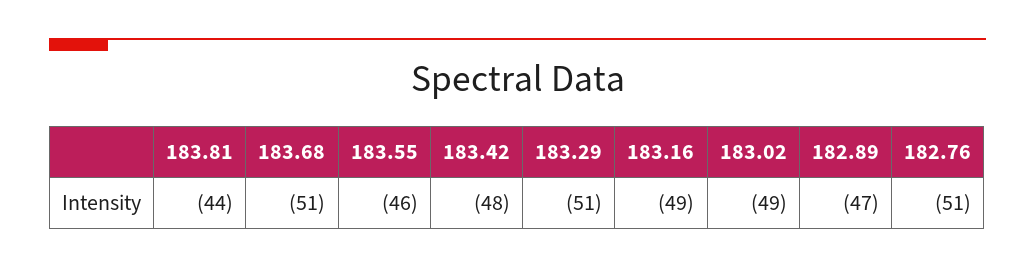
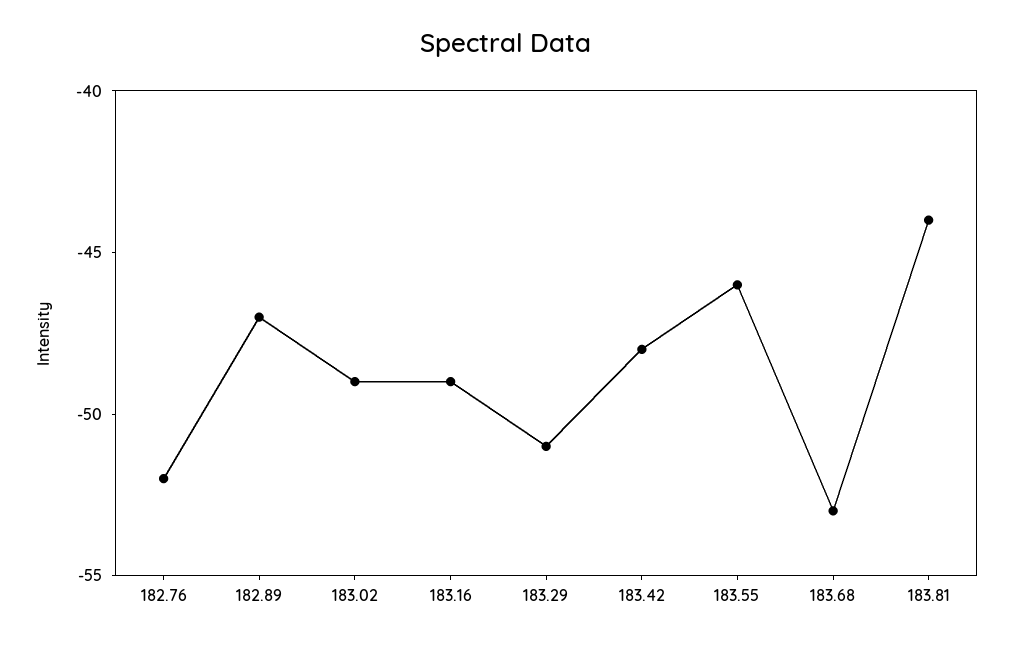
  {
    "183.81": -44,
-   "183.68": -51,
+   "183.68": -53,
    "183.55": -46,
    "183.42": -48,
    "183.29": -51,
    "183.16": -49,
    "183.02": -49,
    "182.89": -47,
-   "182.76": -51
+   "182.76": -52
  }

